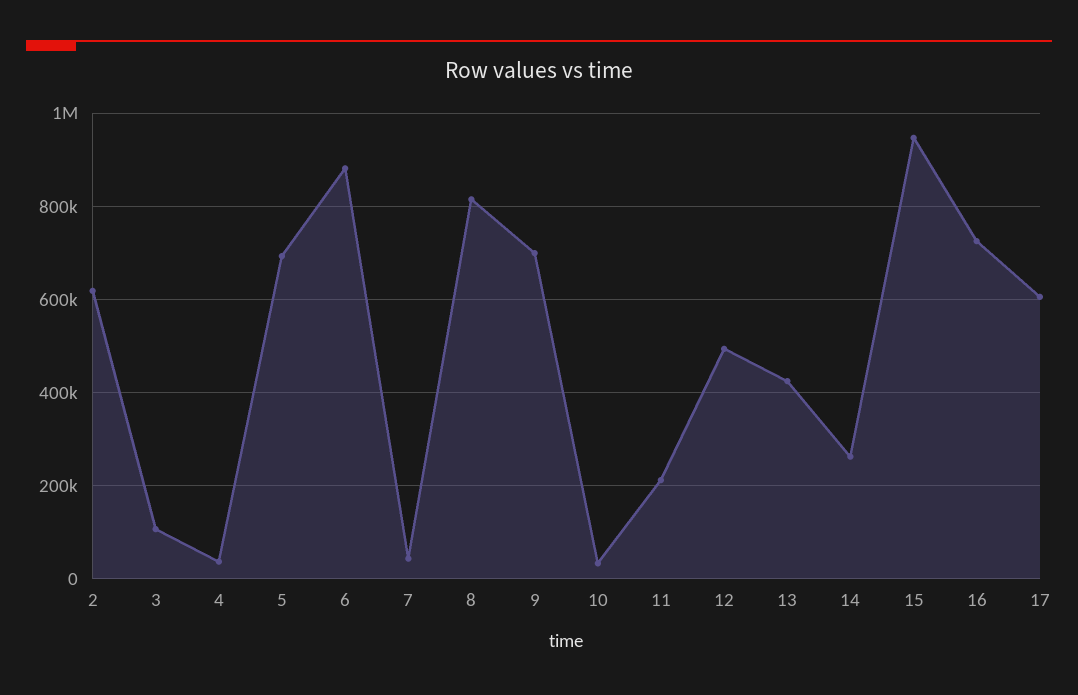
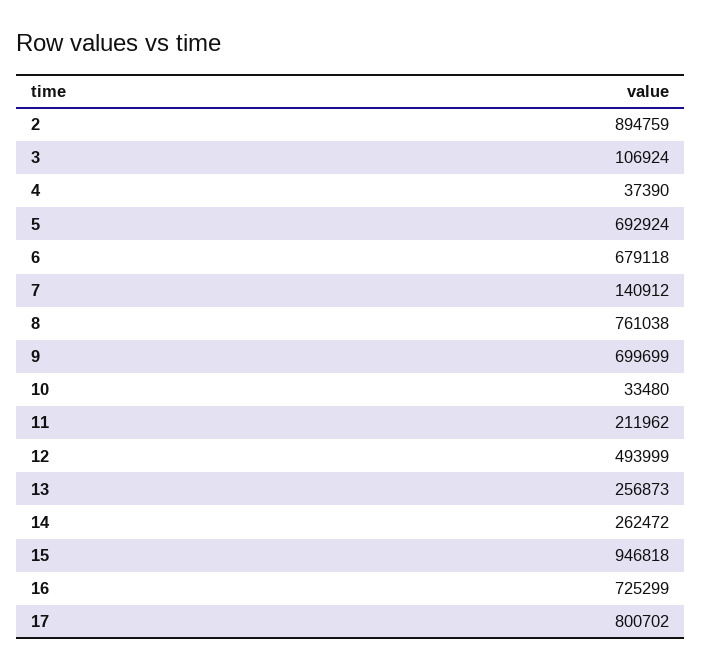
  {
-   "2": 620000,
+   "2": 894759,
    "3": 106924,
    "4": 37390,
    "5": 692924,
-   "6": 880000,
+   "6": 679118,
-   "7": 40000,
+   "7": 140912,
-   "8": 820000,
+   "8": 761038,
    "9": 699699,
    "10": 33480,
    "11": 211962,
    "12": 493999,
-   "13": 420000,
+   "13": 256873,
    "14": 262472,
    "15": 946818,
    "16": 725299,
-   "17": 600000
+   "17": 800702
  }

